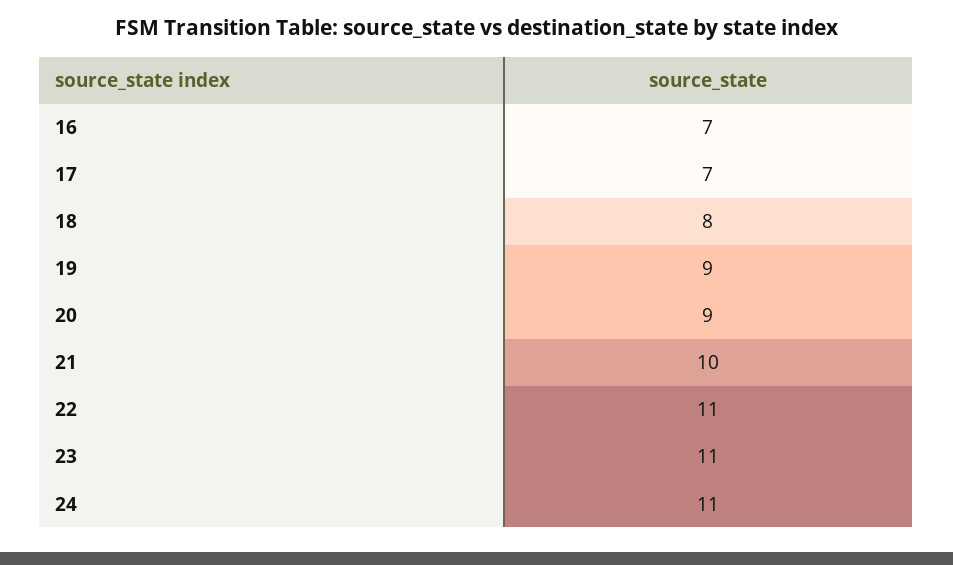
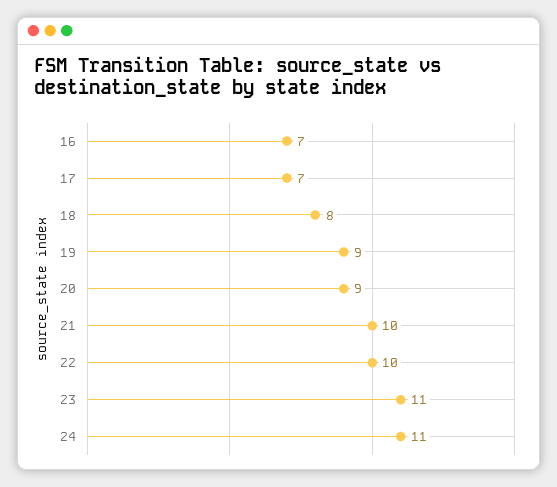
  {
    "16": 7,
    "17": 7,
    "18": 8,
    "19": 9,
    "20": 9,
    "21": 10,
-   "22": 11,
+   "22": 10,
    "23": 11,
    "24": 11
  }

